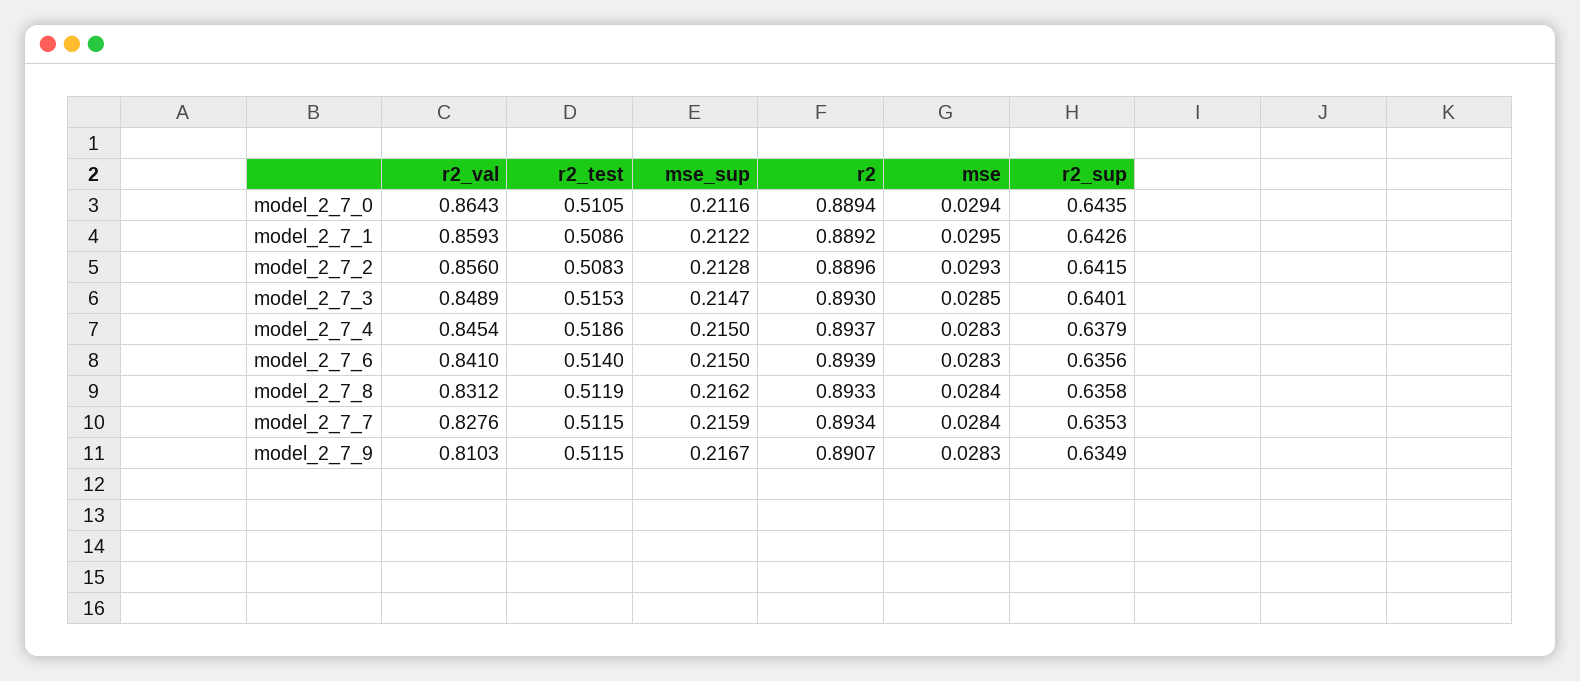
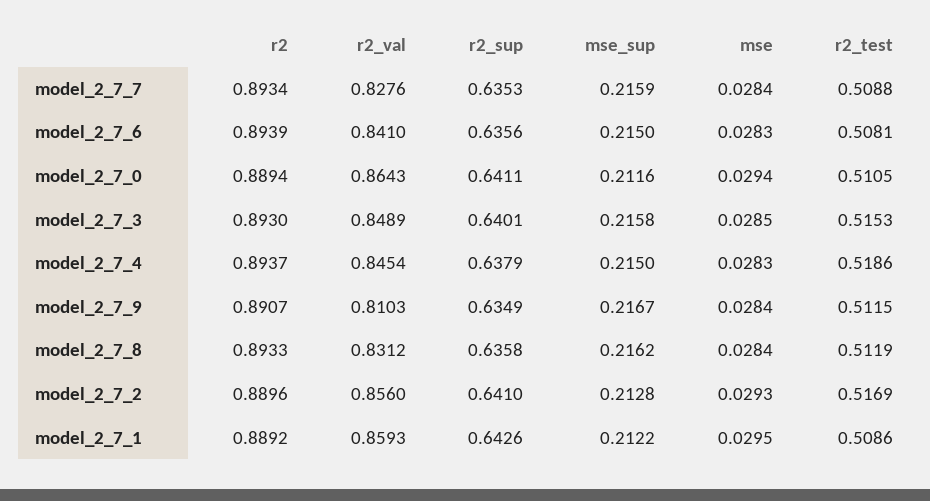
  {
    "r2_val": {
      "model_2_7_0": 0.8643,
      "model_2_7_1": 0.8593,
      "model_2_7_2": 0.856,
      "model_2_7_3": 0.8489,
      "model_2_7_4": 0.8454,
      "model_2_7_6": 0.841,
      "model_2_7_8": 0.8312,
      "model_2_7_7": 0.8276,
      "model_2_7_9": 0.8103
    },
    "r2_test": {
      "model_2_7_0": 0.5105,
      "model_2_7_1": 0.5086,
-     "model_2_7_2": 0.5083,
+     "model_2_7_2": 0.5169,
      "model_2_7_3": 0.5153,
      "model_2_7_4": 0.5186,
-     "model_2_7_6": 0.514,
+     "model_2_7_6": 0.5081,
      "model_2_7_8": 0.5119,
-     "model_2_7_7": 0.5115,
+     "model_2_7_7": 0.5088,
      "model_2_7_9": 0.5115
    },
    "mse_sup": {
      "model_2_7_0": 0.2116,
      "model_2_7_1": 0.2122,
      "model_2_7_2": 0.2128,
-     "model_2_7_3": 0.2147,
+     "model_2_7_3": 0.2158,
      "model_2_7_4": 0.215,
      "model_2_7_6": 0.215,
      "model_2_7_8": 0.2162,
      "model_2_7_7": 0.2159,
      "model_2_7_9": 0.2167
    },
    "r2": {
      "model_2_7_0": 0.8894,
      "model_2_7_1": 0.8892,
      "model_2_7_2": 0.8896,
      "model_2_7_3": 0.893,
      "model_2_7_4": 0.8937,
      "model_2_7_6": 0.8939,
      "model_2_7_8": 0.8933,
      "model_2_7_7": 0.8934,
      "model_2_7_9": 0.8907
    },
    "mse": {
      "model_2_7_0": 0.0294,
      "model_2_7_1": 0.0295,
      "model_2_7_2": 0.0293,
      "model_2_7_3": 0.0285,
      "model_2_7_4": 0.0283,
      "model_2_7_6": 0.0283,
      "model_2_7_8": 0.0284,
      "model_2_7_7": 0.0284,
-     "model_2_7_9": 0.0283
+     "model_2_7_9": 0.0284
    },
    "r2_sup": {
-     "model_2_7_0": 0.6435,
+     "model_2_7_0": 0.6411,
      "model_2_7_1": 0.6426,
-     "model_2_7_2": 0.6415,
+     "model_2_7_2": 0.641,
      "model_2_7_3": 0.6401,
      "model_2_7_4": 0.6379,
      "model_2_7_6": 0.6356,
      "model_2_7_8": 0.6358,
      "model_2_7_7": 0.6353,
      "model_2_7_9": 0.6349
    }
  }

